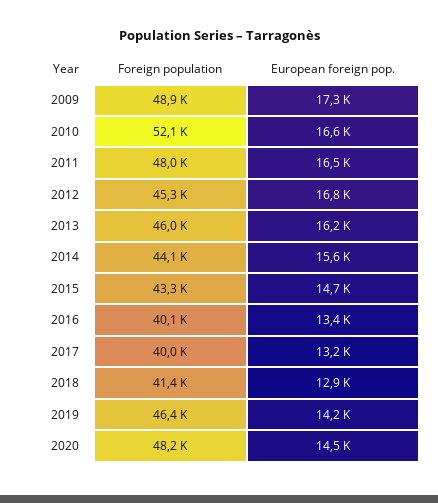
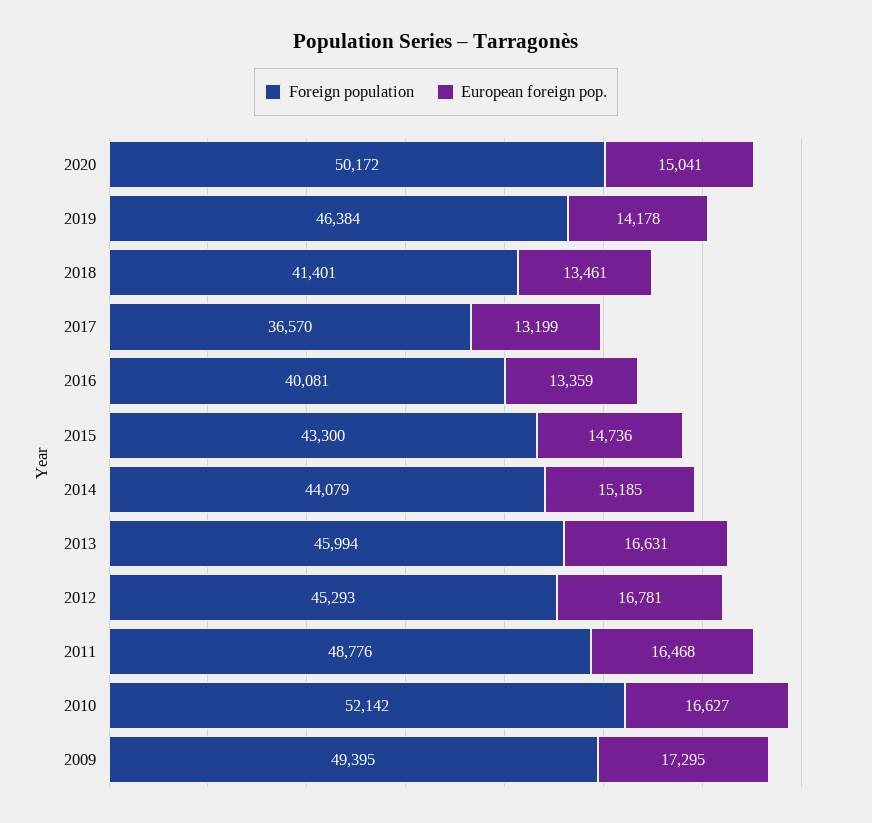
  {
    "Foreign population": {
-     "2009": 48900,
+     "2009": 49395,
      "2010": 52142,
-     "2011": 48000,
+     "2011": 48776,
      "2012": 45293,
      "2013": 45994,
      "2014": 44079,
      "2015": 43300,
      "2016": 40081,
-     "2017": 40000,
+     "2017": 36570,
      "2018": 41401,
      "2019": 46384,
-     "2020": 48200
+     "2020": 50172
    },
    "European foreign pop.": {
      "2009": 17295,
      "2010": 16627,
      "2011": 16468,
      "2012": 16781,
-     "2013": 16200,
+     "2013": 16631,
-     "2014": 15600,
+     "2014": 15185,
      "2015": 14736,
      "2016": 13359,
      "2017": 13199,
-     "2018": 12900,
+     "2018": 13461,
      "2019": 14178,
-     "2020": 14500
+     "2020": 15041
    }
  }

